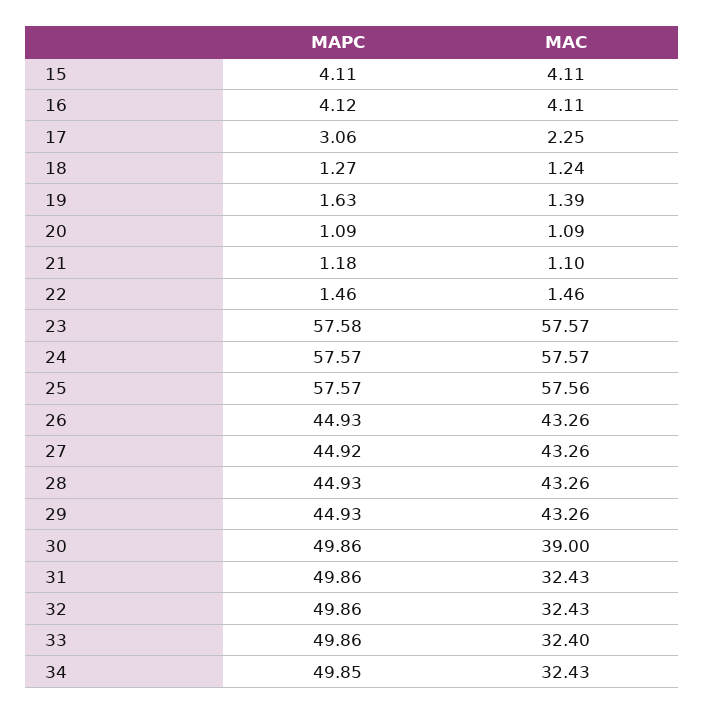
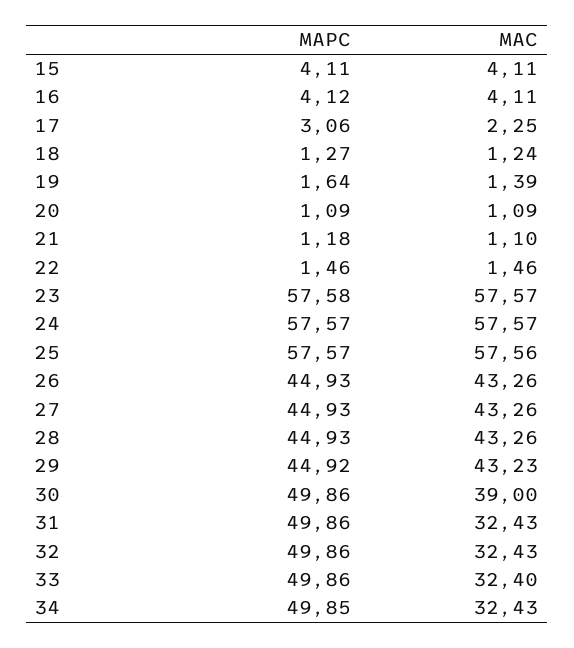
  {
    "MAPC": {
      "15": 4.11,
      "16": 4.12,
      "17": 3.06,
      "18": 1.27,
-     "19": 1.63,
+     "19": 1.64,
      "20": 1.09,
      "21": 1.18,
      "22": 1.46,
      "23": 57.58,
      "24": 57.57,
      "25": 57.57,
      "26": 44.93,
-     "27": 44.92,
+     "27": 44.93,
      "28": 44.93,
-     "29": 44.93,
+     "29": 44.92,
      "30": 49.86,
      "31": 49.86,
      "32": 49.86,
      "33": 49.86,
      "34": 49.85
    },
    "MAC": {
      "15": 4.11,
      "16": 4.11,
      "17": 2.25,
      "18": 1.24,
      "19": 1.39,
      "20": 1.09,
      "21": 1.1,
      "22": 1.46,
      "23": 57.57,
      "24": 57.57,
      "25": 57.56,
      "26": 43.26,
      "27": 43.26,
      "28": 43.26,
-     "29": 43.26,
+     "29": 43.23,
      "30": 39,
      "31": 32.43,
      "32": 32.43,
      "33": 32.4,
      "34": 32.43
    }
  }

